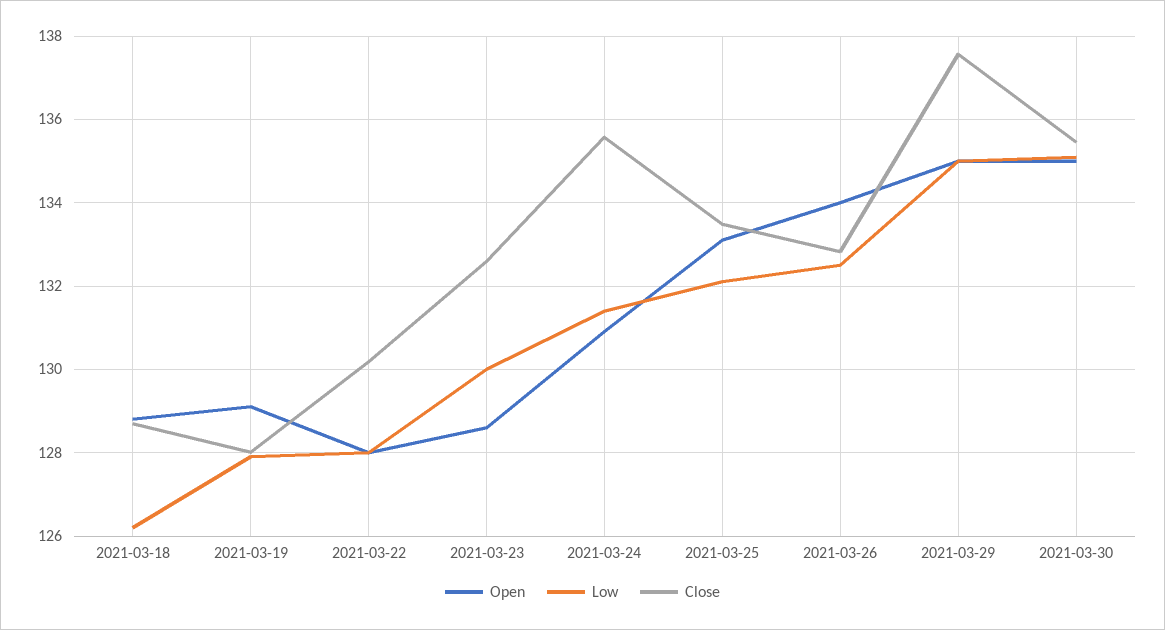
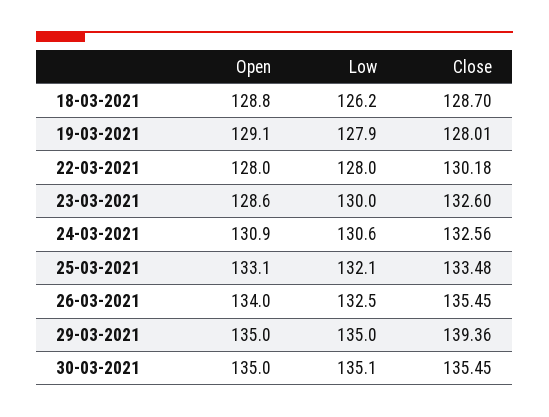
  {
    "Open": {
      "2021-03-18": 128.8,
      "2021-03-19": 129.1,
      "2021-03-22": 128,
      "2021-03-23": 128.6,
      "2021-03-24": 130.9,
      "2021-03-25": 133.1,
      "2021-03-26": 134,
      "2021-03-29": 135,
      "2021-03-30": 135
    },
    "Low": {
      "2021-03-18": 126.2,
      "2021-03-19": 127.9,
      "2021-03-22": 128,
      "2021-03-23": 130,
-     "2021-03-24": 131.4,
+     "2021-03-24": 130.6,
      "2021-03-25": 132.1,
      "2021-03-26": 132.5,
      "2021-03-29": 135,
      "2021-03-30": 135.1
    },
    "Close": {
      "2021-03-18": 128.7,
      "2021-03-19": 128.01,
      "2021-03-22": 130.18,
      "2021-03-23": 132.6,
-     "2021-03-24": 135.6,
+     "2021-03-24": 132.56,
      "2021-03-25": 133.48,
-     "2021-03-26": 132.8,
+     "2021-03-26": 135.45,
-     "2021-03-29": 137.6,
+     "2021-03-29": 139.36,
      "2021-03-30": 135.45
    }
  }

